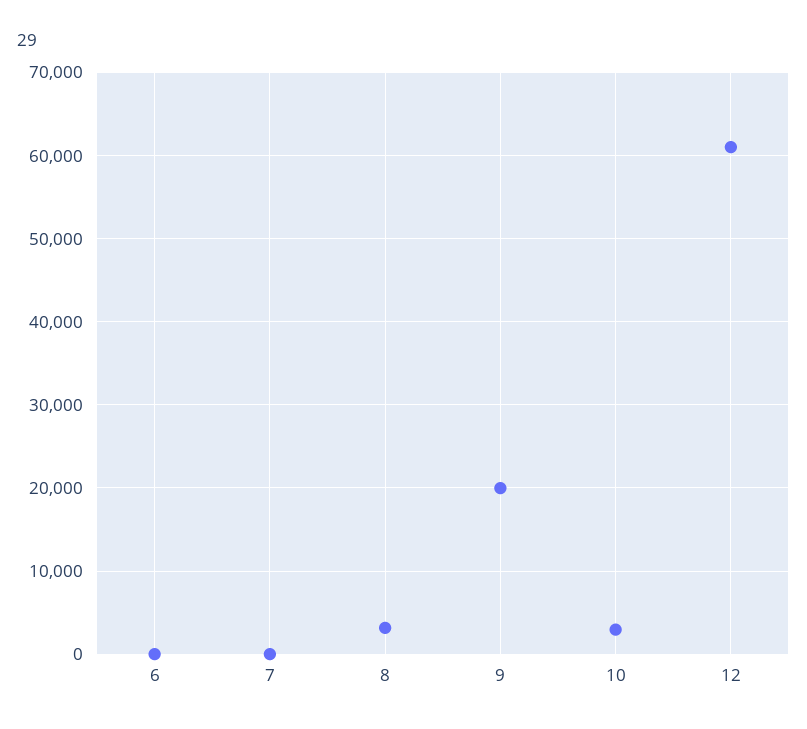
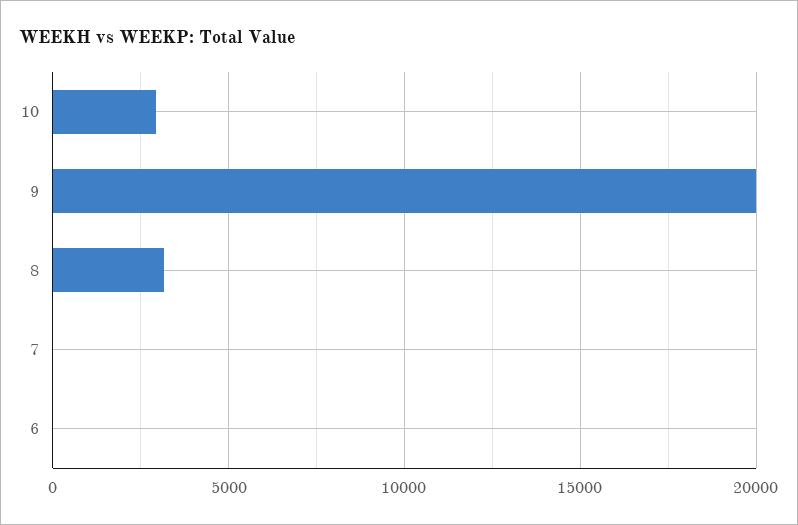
  {
    "6": 0,
    "7": 0,
    "8": 3000,
    "9": 20000,
-   "10": 3000,
+   "10": 3000
-   "12": 61000
  }

